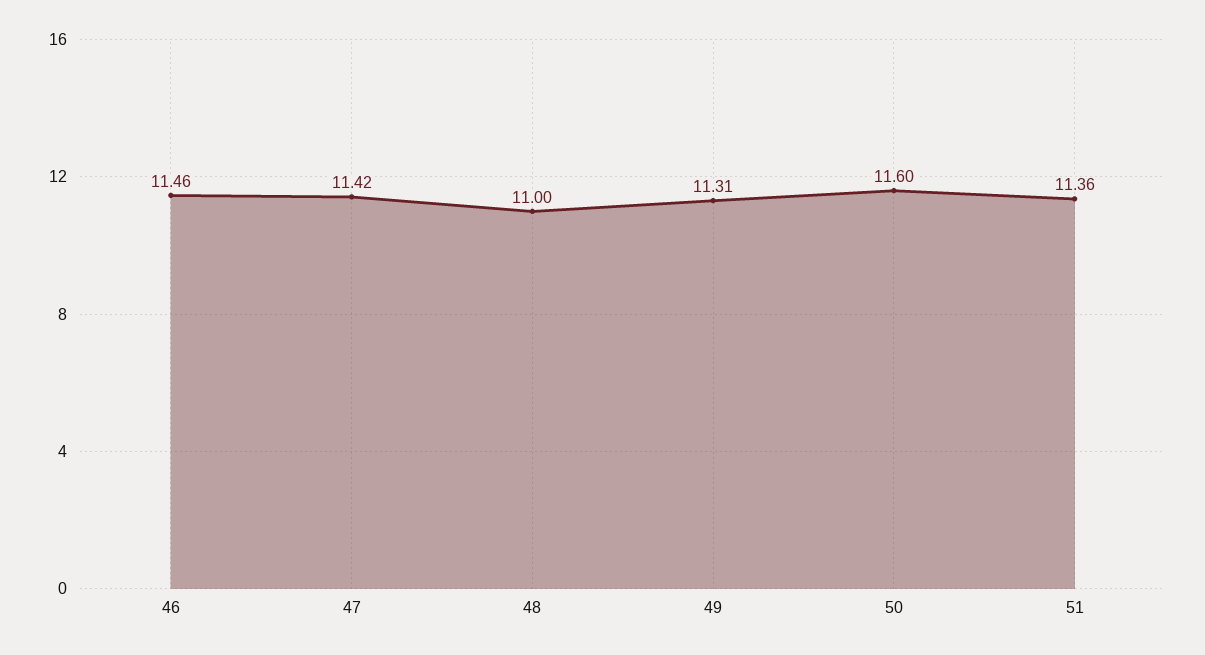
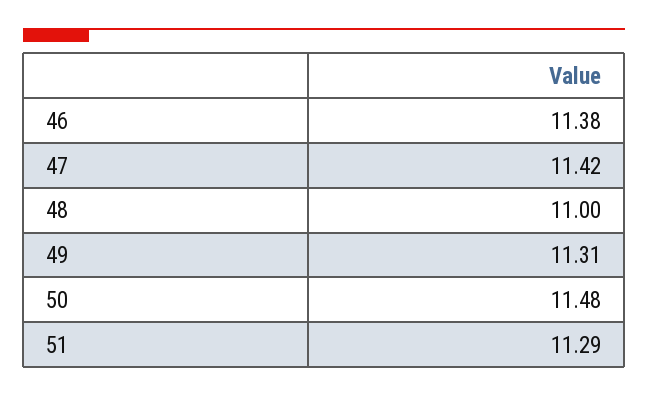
  {
-   "46": 11.46,
+   "46": 11.38,
    "47": 11.42,
    "48": 11,
    "49": 11.31,
-   "50": 11.6,
+   "50": 11.48,
-   "51": 11.36
+   "51": 11.29
  }

